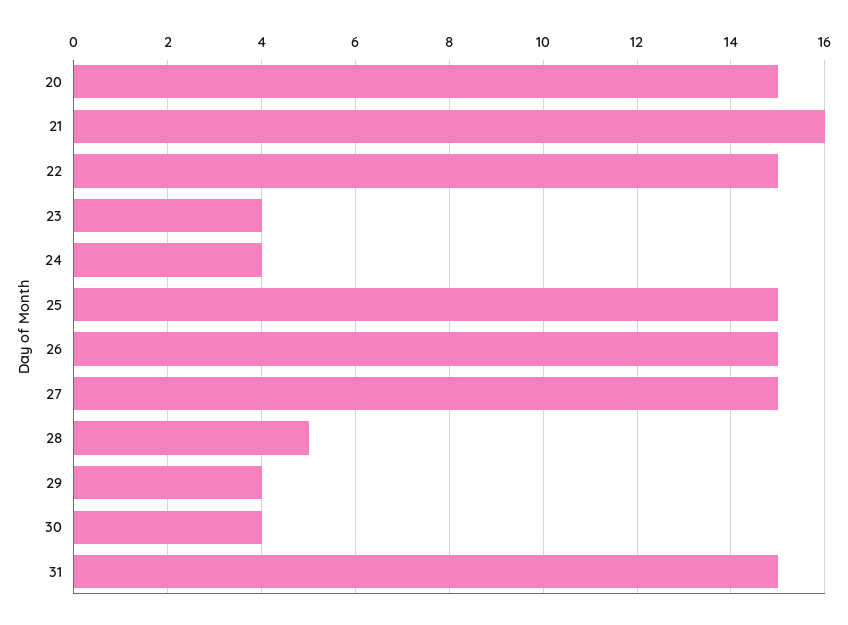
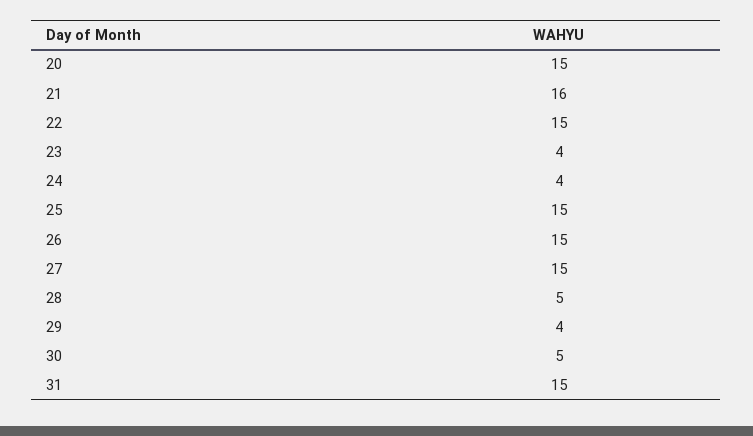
  {
    "20": 15,
    "21": 16,
    "22": 15,
    "23": 4,
    "24": 4,
    "25": 15,
    "26": 15,
    "27": 15,
    "28": 5,
    "29": 4,
-   "30": 4,
+   "30": 5,
    "31": 15
  }

